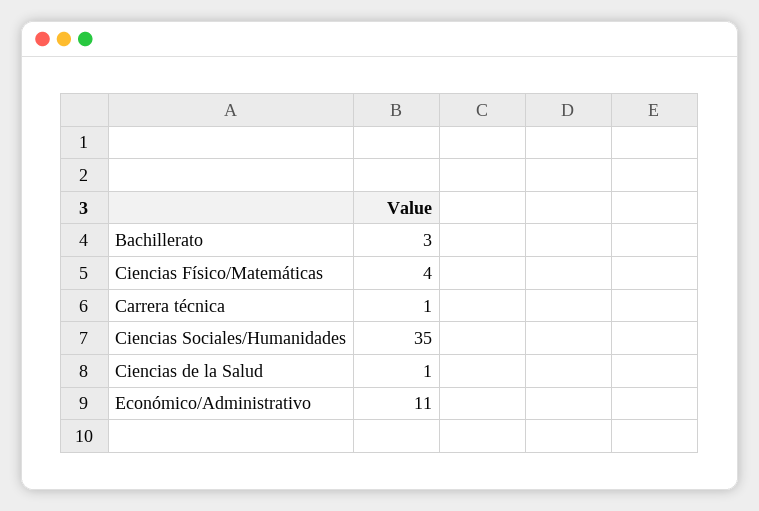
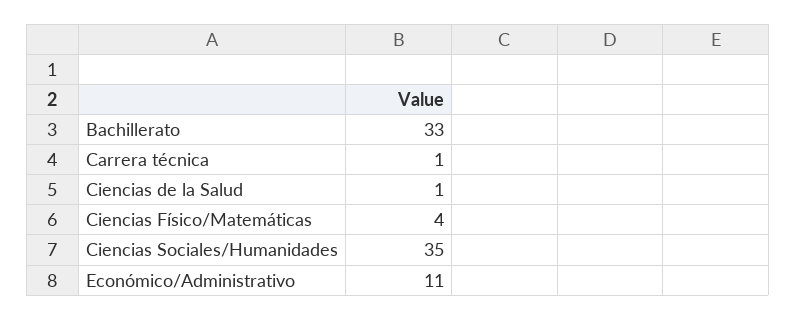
  {
-   "Bachillerato": 3,
+   "Bachillerato": 33,
    "Ciencias Físico/Matemáticas": 4,
    "Carrera técnica": 1,
    "Ciencias Sociales/Humanidades": 35,
    "Ciencias de la Salud": 1,
    "Económico/Administrativo": 11
  }

